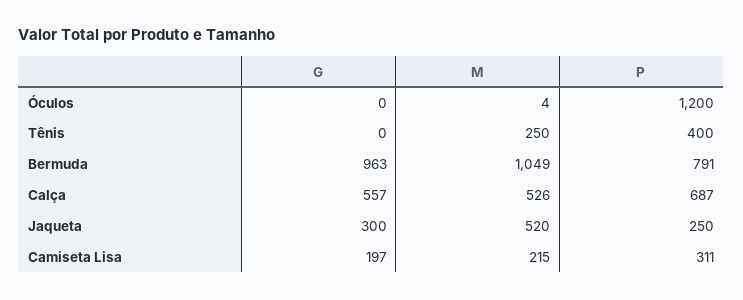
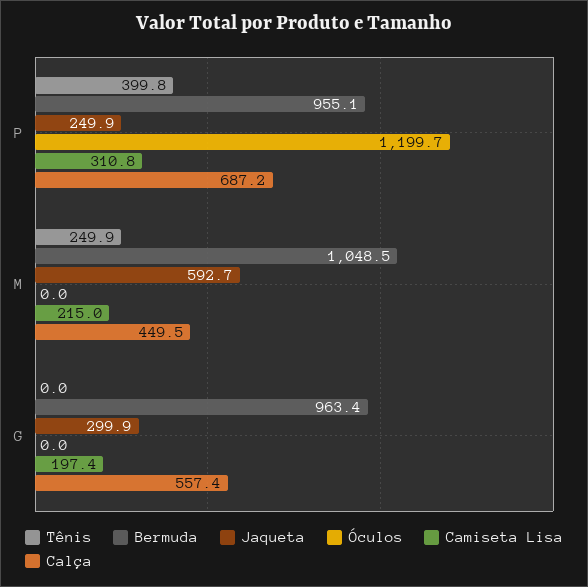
  {
    "Óculos": {
      "G": 0,
-     "M": 4,
+     "M": 0,
      "P": 1199.7
    },
    "Tênis": {
      "G": 0,
      "M": 249.9,
      "P": 399.8
    },
    "Bermuda": {
      "G": 963.4,
      "M": 1048.5,
-     "P": 791
+     "P": 955.1
    },
    "Calça": {
      "G": 557.4,
-     "M": 526,
+     "M": 449.5,
      "P": 687.2
    },
    "Jaqueta": {
      "G": 299.9,
-     "M": 520,
+     "M": 592.7,
      "P": 249.9
    },
    "Camiseta Lisa": {
      "G": 197.4,
      "M": 215,
      "P": 310.8
    }
  }

